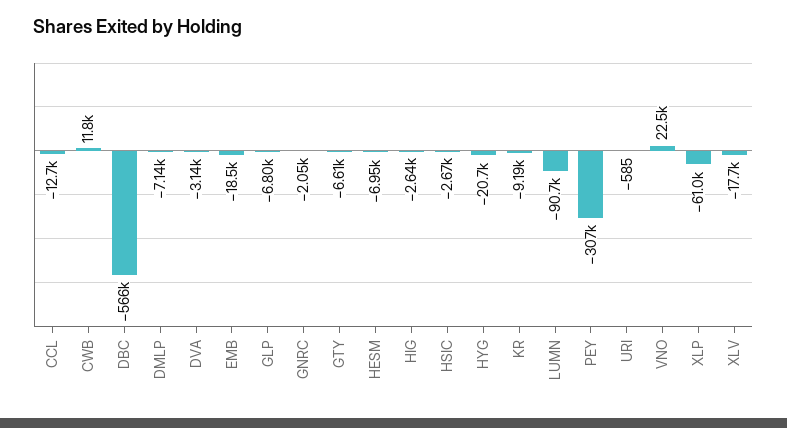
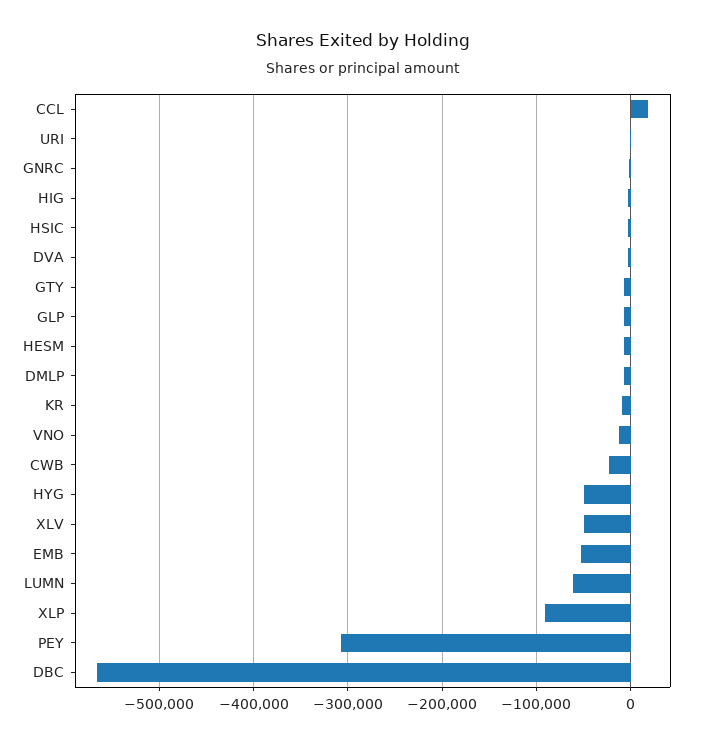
  {
-   "CCL": -12700,
+   "CCL": 20000,
-   "CWB": 11800,
+   "CWB": -20000,
    "DBC": -566000,
    "DMLP": -7140,
    "DVA": -3140,
-   "EMB": -18500,
+   "EMB": -50000,
    "GLP": -6800,
    "GNRC": -2050,
    "GTY": -6610,
    "HESM": -6950,
    "HIG": -2640,
    "HSIC": -2670,
-   "HYG": -20700,
+   "HYG": -50000,
    "KR": -9190,
-   "LUMN": -90700,
+   "LUMN": -60000,
    "PEY": -307000,
    "URI": -585,
-   "VNO": 22500,
+   "VNO": -10000,
-   "XLP": -61000,
+   "XLP": -90000,
-   "XLV": -17700
+   "XLV": -50000
  }

